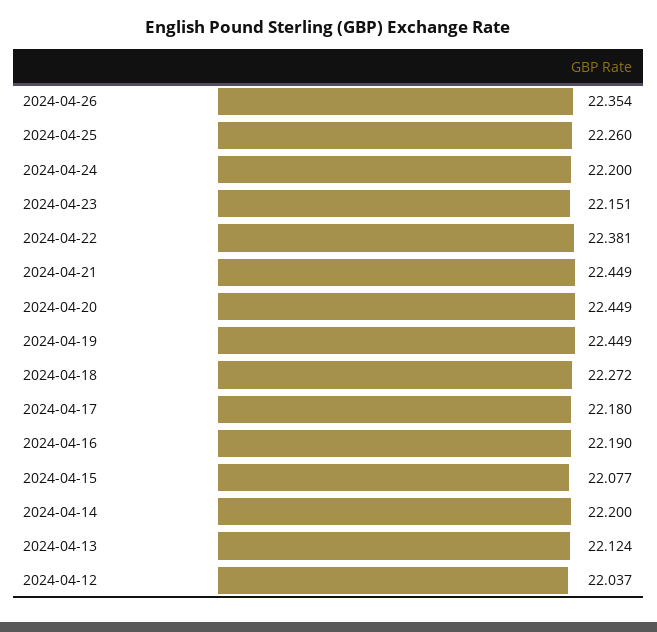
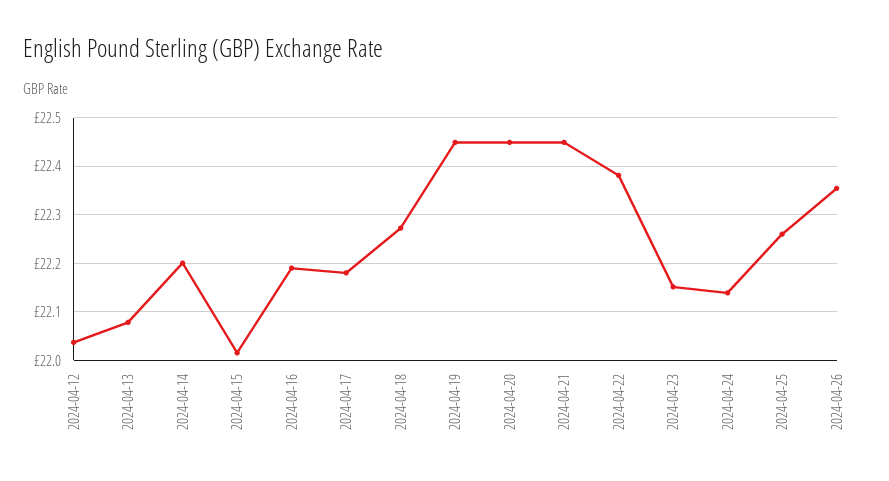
  {
    "2024-04-26": 22.354,
    "2024-04-25": 22.26,
-   "2024-04-24": 22.2,
+   "2024-04-24": 22.14,
    "2024-04-23": 22.151,
    "2024-04-22": 22.381,
    "2024-04-21": 22.449,
    "2024-04-20": 22.449,
    "2024-04-19": 22.449,
    "2024-04-18": 22.272,
    "2024-04-17": 22.18,
    "2024-04-16": 22.19,
-   "2024-04-15": 22.077,
+   "2024-04-15": 22.02,
    "2024-04-14": 22.2,
-   "2024-04-13": 22.124,
+   "2024-04-13": 22.08,
    "2024-04-12": 22.037
  }

